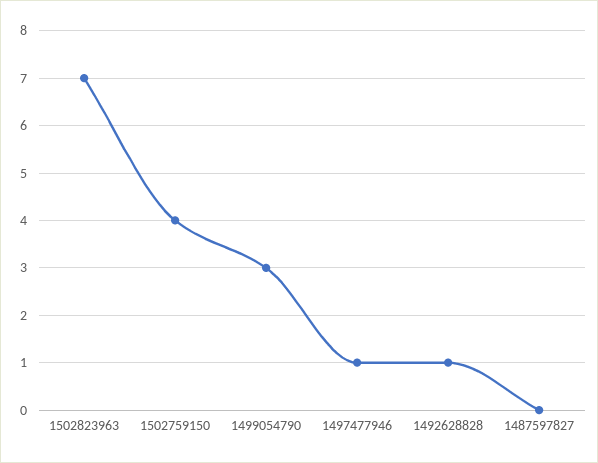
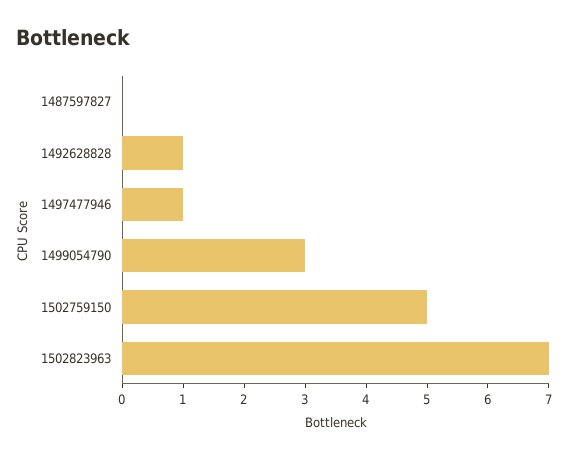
  {
    "1502823963": 7,
-   "1502759150": 4,
+   "1502759150": 5,
    "1499054790": 3,
    "1497477946": 1,
    "1492628828": 1,
    "1487597827": 0
  }

